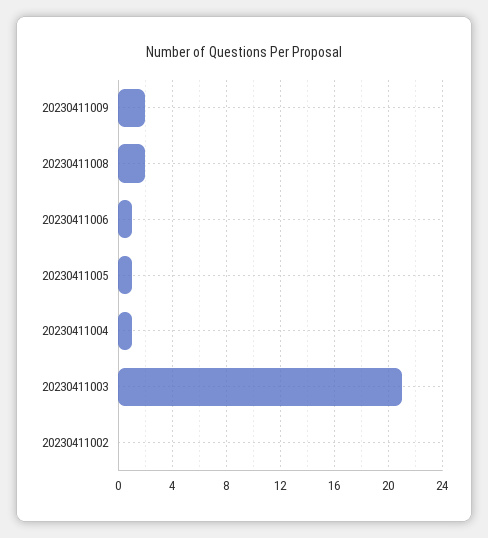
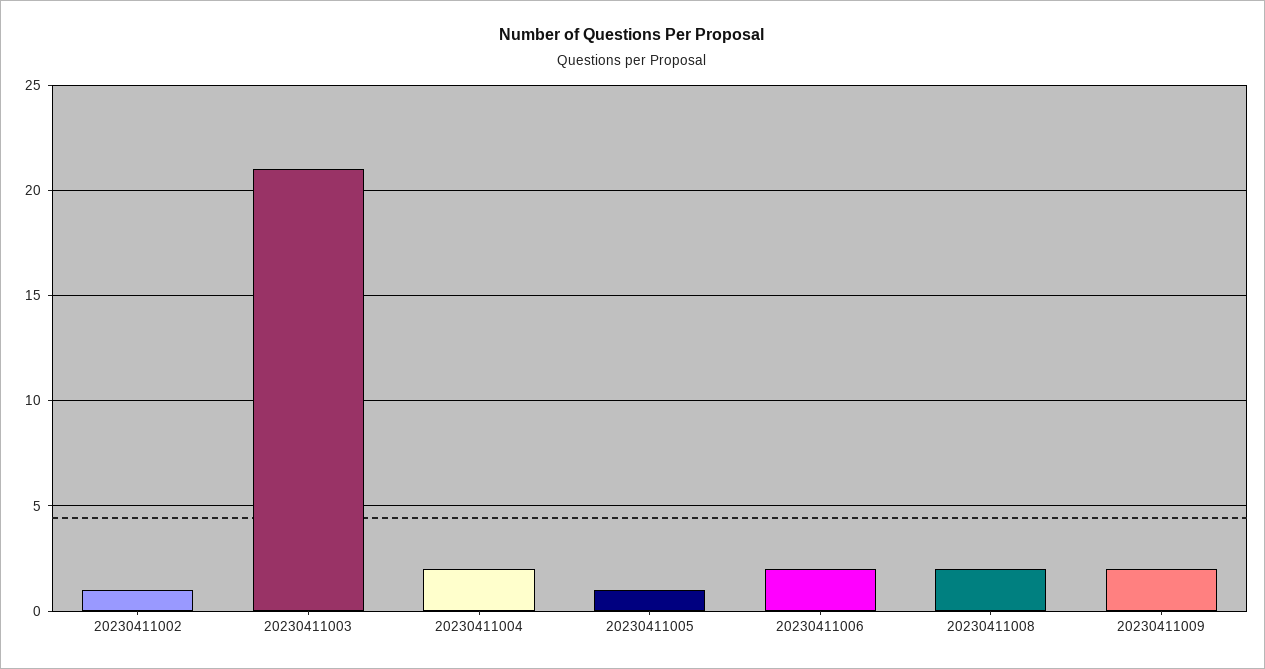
  {
    "20230411009": 2,
    "20230411008": 2,
-   "20230411006": 1,
+   "20230411006": 2,
    "20230411005": 1,
-   "20230411004": 1,
+   "20230411004": 2,
    "20230411003": 21,
-   "20230411002": 0
+   "20230411002": 1
  }

